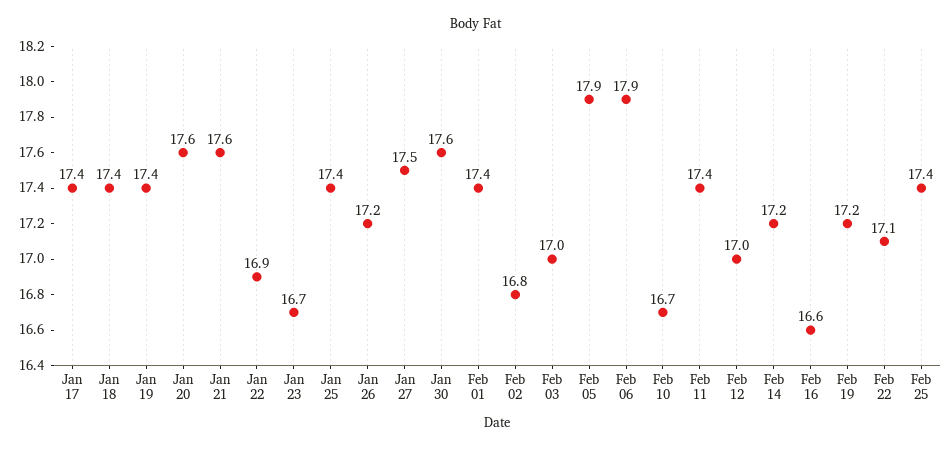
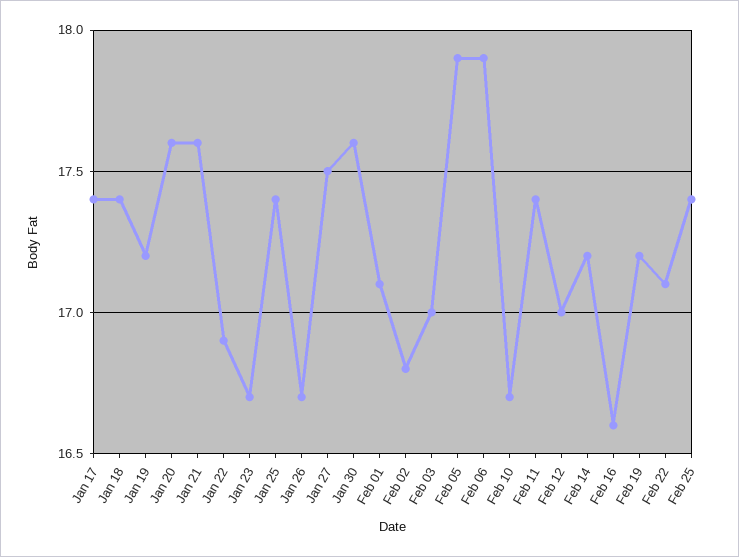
  {
    "Jan 17": 17.4,
    "Jan 18": 17.4,
-   "Jan 19": 17.4,
+   "Jan 19": 17.2,
    "Jan 20": 17.6,
    "Jan 21": 17.6,
    "Jan 22": 16.9,
    "Jan 23": 16.7,
    "Jan 25": 17.4,
-   "Jan 26": 17.2,
+   "Jan 26": 16.7,
    "Jan 27": 17.5,
    "Jan 30": 17.6,
-   "Feb 01": 17.4,
+   "Feb 01": 17.1,
    "Feb 02": 16.8,
    "Feb 03": 17,
    "Feb 05": 17.9,
    "Feb 06": 17.9,
    "Feb 10": 16.7,
    "Feb 11": 17.4,
    "Feb 12": 17,
    "Feb 14": 17.2,
    "Feb 16": 16.6,
    "Feb 19": 17.2,
    "Feb 22": 17.1,
    "Feb 25": 17.4
  }

